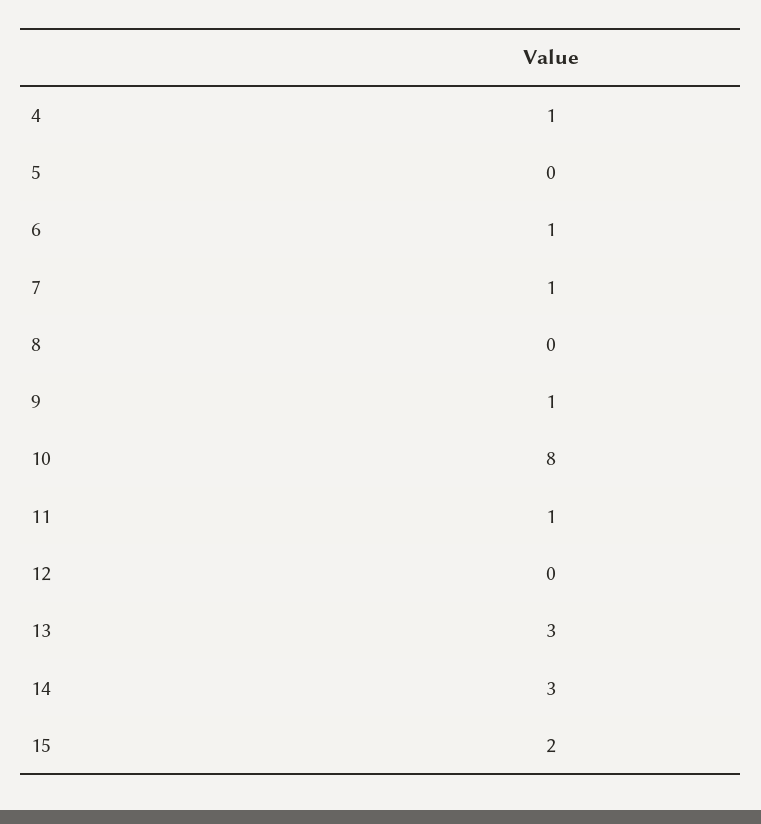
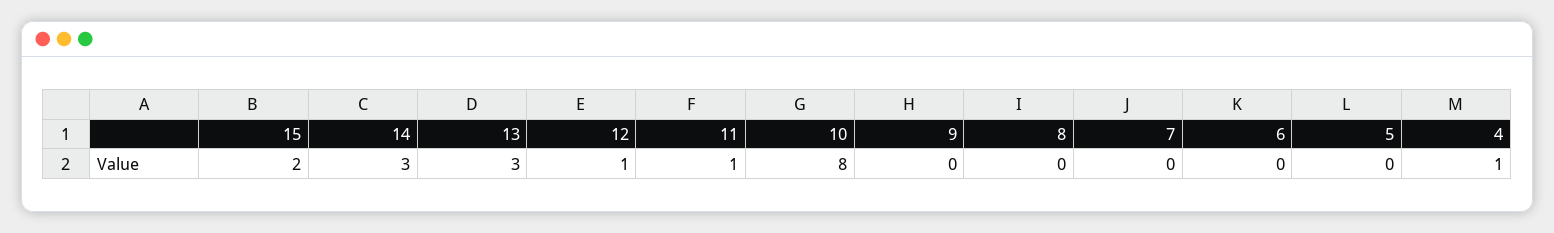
  {
    "4": 1,
    "5": 0,
-   "6": 1,
+   "6": 0,
-   "7": 1,
+   "7": 0,
    "8": 0,
-   "9": 1,
+   "9": 0,
    "10": 8,
    "11": 1,
-   "12": 0,
+   "12": 1,
    "13": 3,
    "14": 3,
    "15": 2
  }

